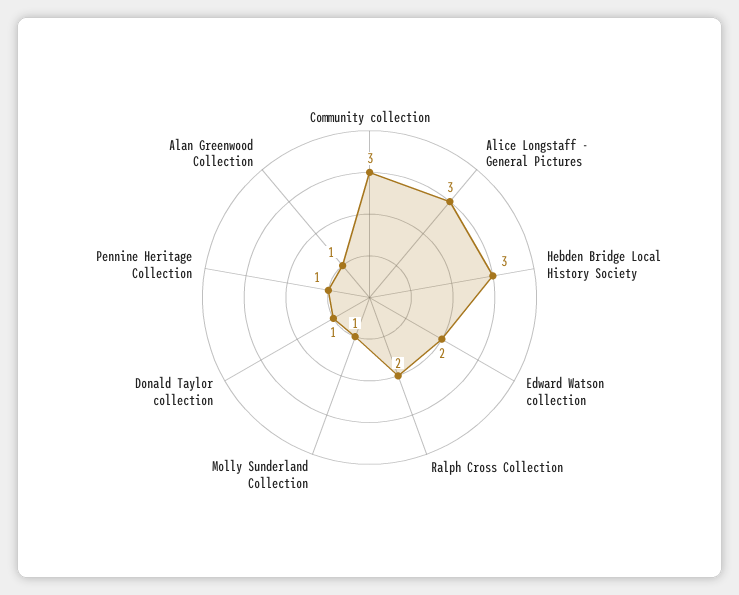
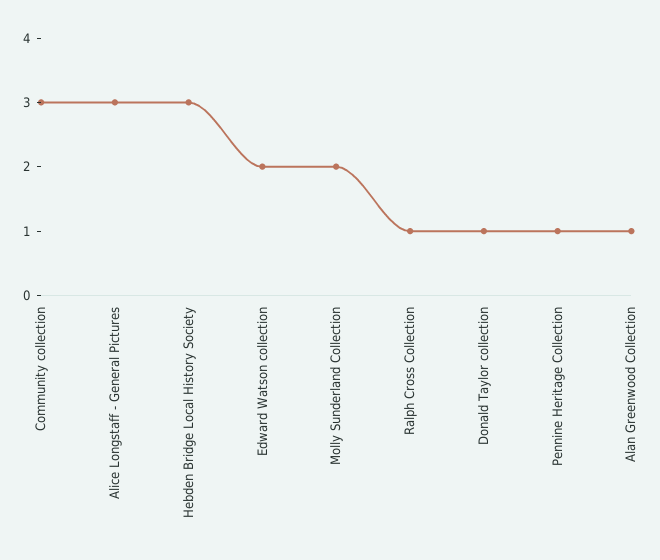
  {
    "Community collection": 3,
    "Alice Longstaff - General Pictures": 3,
    "Hebden Bridge Local History Society": 3,
    "Edward Watson collection": 2,
-   "Ralph Cross Collection": 2,
+   "Ralph Cross Collection": 1,
-   "Molly Sunderland Collection": 1,
+   "Molly Sunderland Collection": 2,
    "Donald Taylor collection": 1,
    "Pennine Heritage Collection": 1,
    "Alan Greenwood Collection": 1
  }

